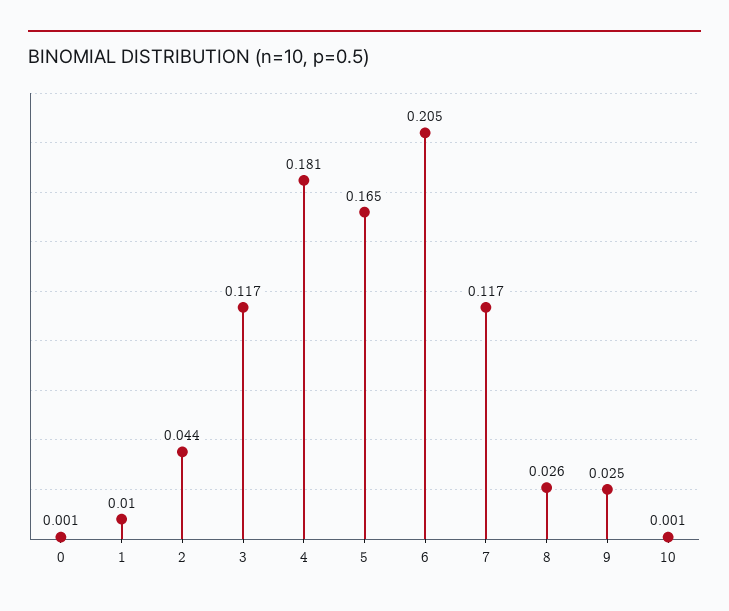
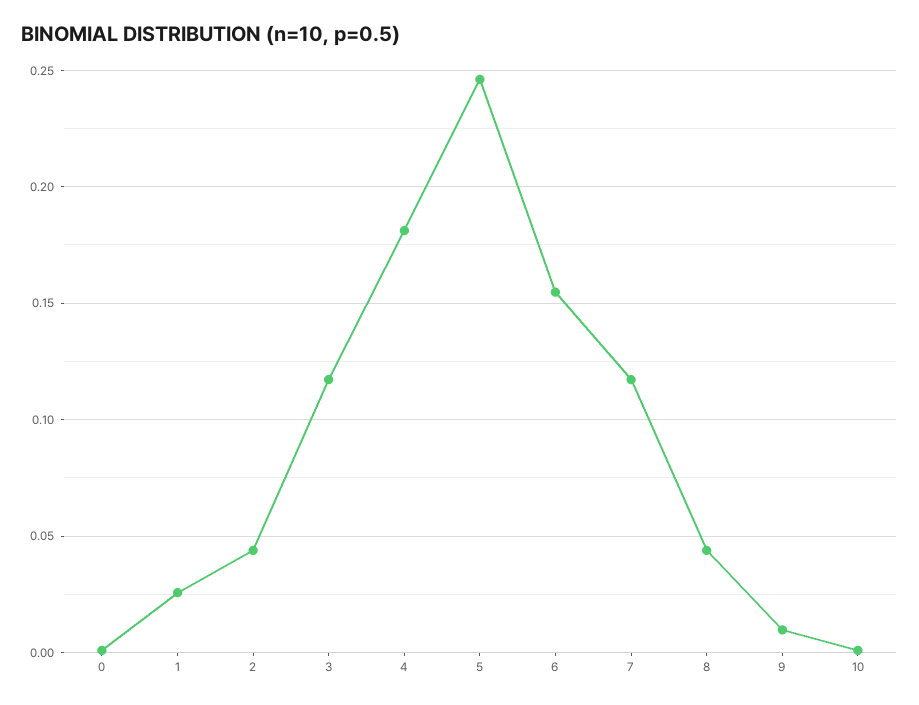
  {
    "0": 0.001,
-   "1": 0.01,
+   "1": 0.025,
    "2": 0.044,
    "3": 0.117,
    "4": 0.181,
-   "5": 0.165,
+   "5": 0.245,
-   "6": 0.205,
+   "6": 0.155,
    "7": 0.117,
-   "8": 0.026,
+   "8": 0.045,
-   "9": 0.025,
+   "9": 0.01,
    "10": 0.001
  }

